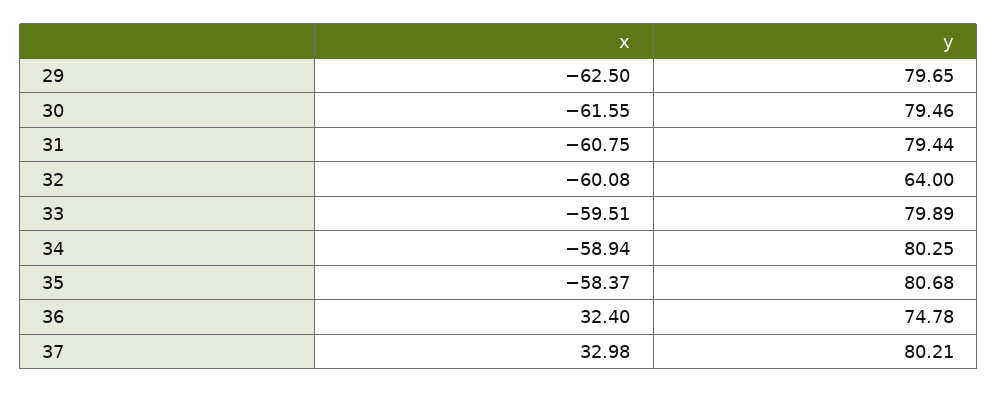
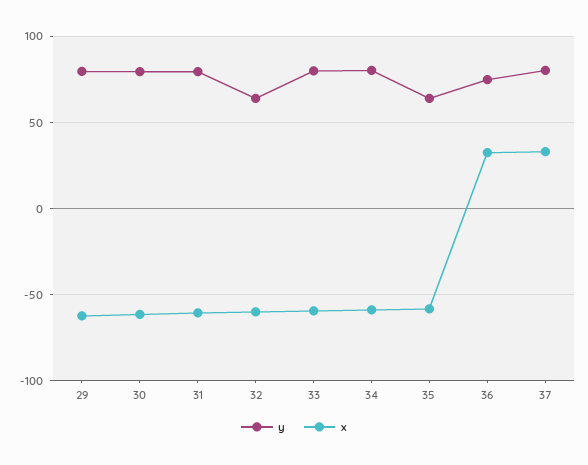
  {
    "x": {
      "29": -62.5,
      "30": -61.55,
      "31": -60.75,
      "32": -60.08,
      "33": -59.51,
      "34": -58.94,
      "35": -58.37,
      "36": 32.4,
      "37": 32.98
    },
    "y": {
      "29": 79.65,
      "30": 79.46,
      "31": 79.44,
      "32": 64,
      "33": 79.89,
      "34": 80.25,
-     "35": 80.68,
+     "35": 65,
      "36": 74.78,
      "37": 80.21
    }
  }

